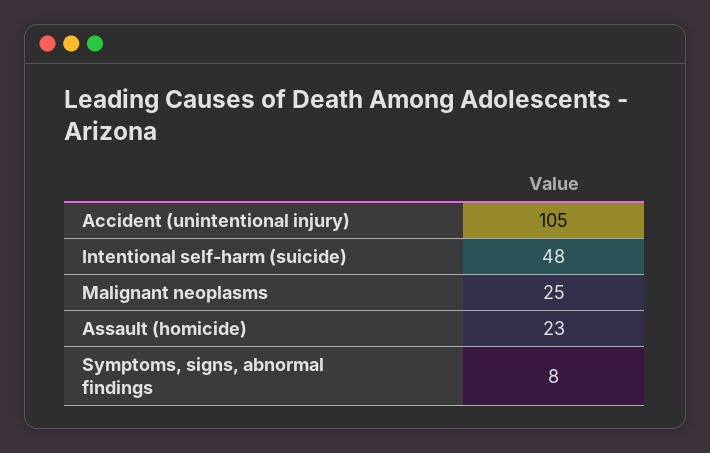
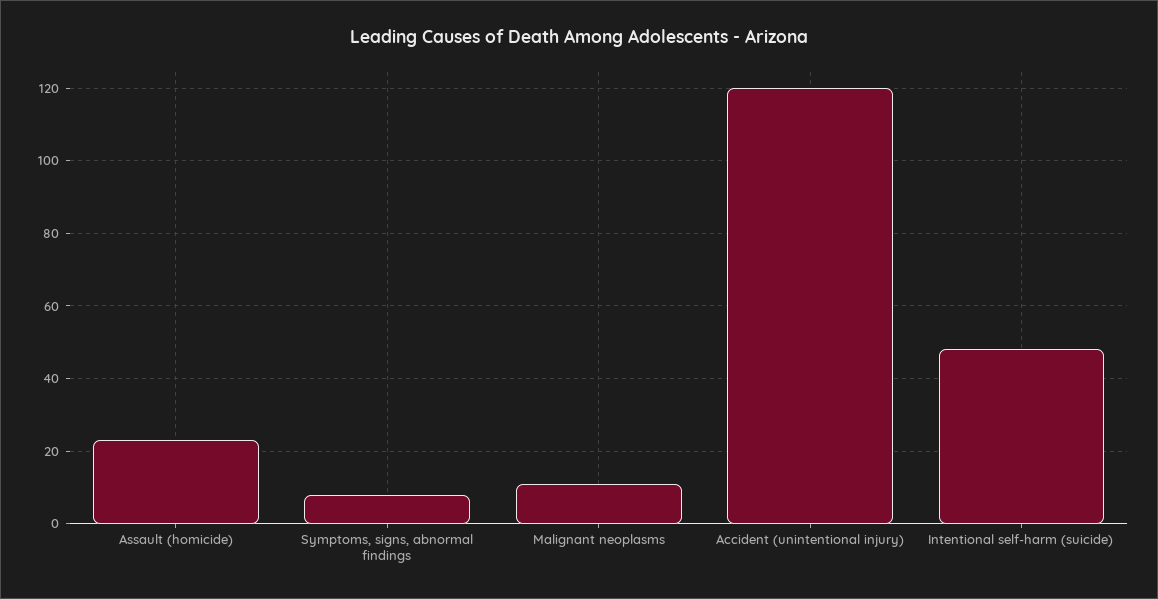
  {
-   "Accident (unintentional injury)": 105,
+   "Accident (unintentional injury)": 120,
    "Intentional self-harm (suicide)": 48,
-   "Malignant neoplasms": 25,
+   "Malignant neoplasms": 10,
    "Assault (homicide)": 23,
    "Symptoms, signs, abnormal findings": 8
  }

